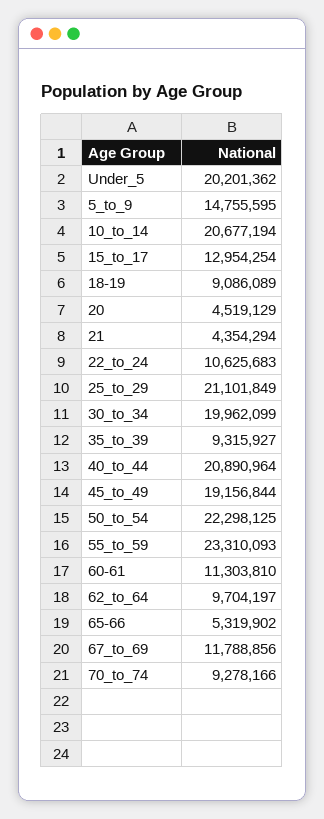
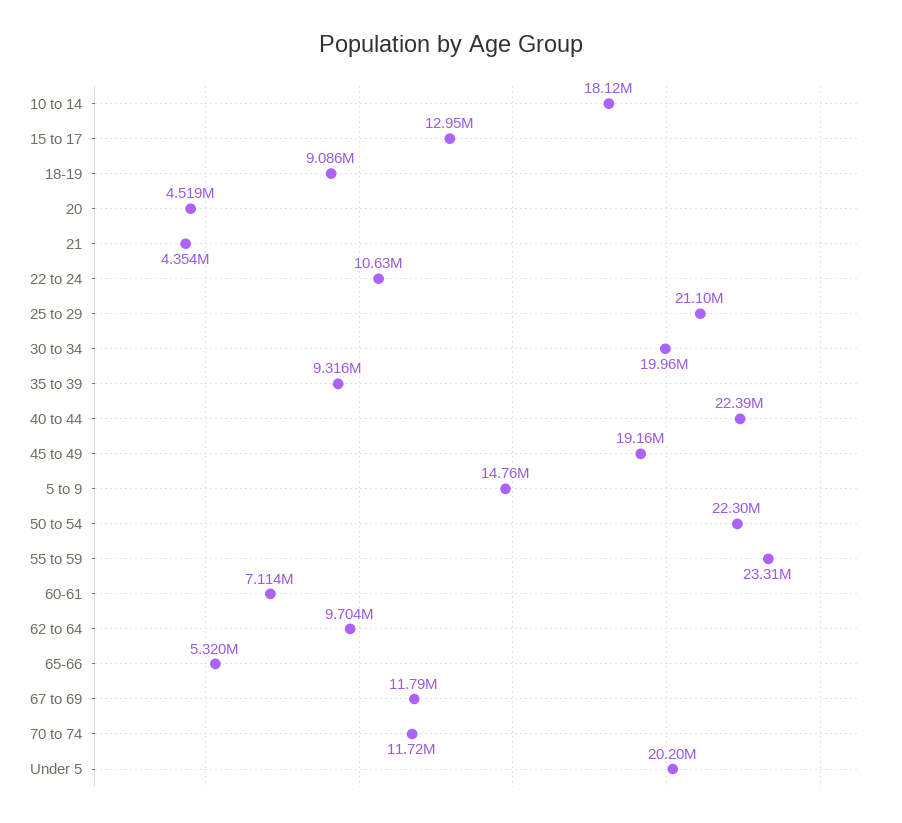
  {
    "Under_5": 20201362,
    "5_to_9": 14755595,
-   "10_to_14": 20677194,
+   "10_to_14": 18120000,
    "15_to_17": 12954254,
    "18-19": 9086089,
    "20": 4519129,
    "21": 4354294,
    "22_to_24": 10625683,
    "25_to_29": 21101849,
    "30_to_34": 19962099,
    "35_to_39": 9315927,
-   "40_to_44": 20890964,
+   "40_to_44": 22390000,
    "45_to_49": 19156844,
    "50_to_54": 22298125,
    "55_to_59": 23310093,
-   "60-61": 11303810,
+   "60-61": 7114000,
    "62_to_64": 9704197,
    "65-66": 5319902,
    "67_to_69": 11788856,
-   "70_to_74": 9278166
+   "70_to_74": 11720000
  }

